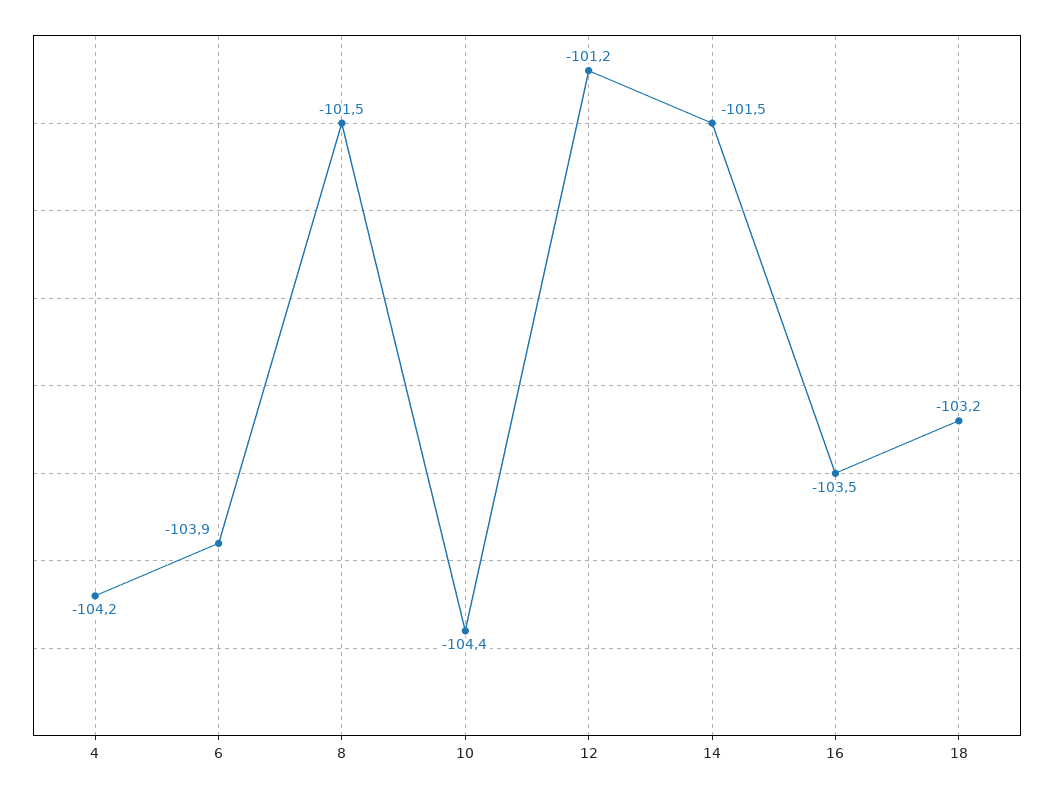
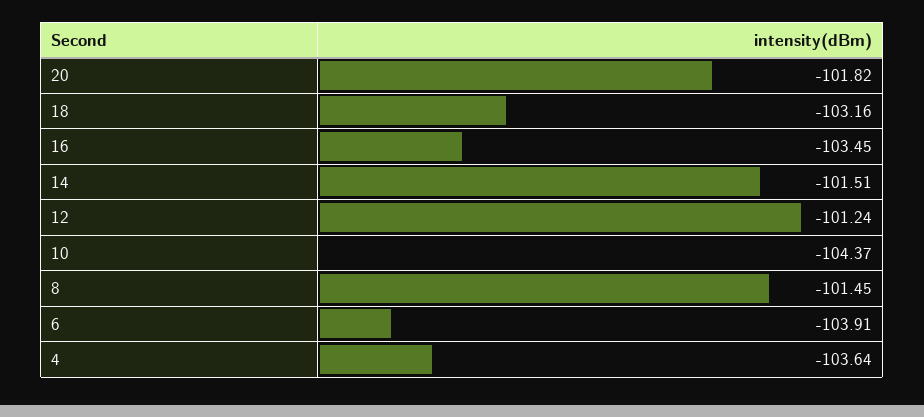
  {
-   "4": -104.2,
+   "4": -103.64,
    "6": -103.91,
    "8": -101.45,
    "10": -104.37,
    "12": -101.24,
    "14": -101.51,
    "16": -103.45,
-   "18": -103.16
+   "18": -103.16,
+   "20": -101.82
  }

